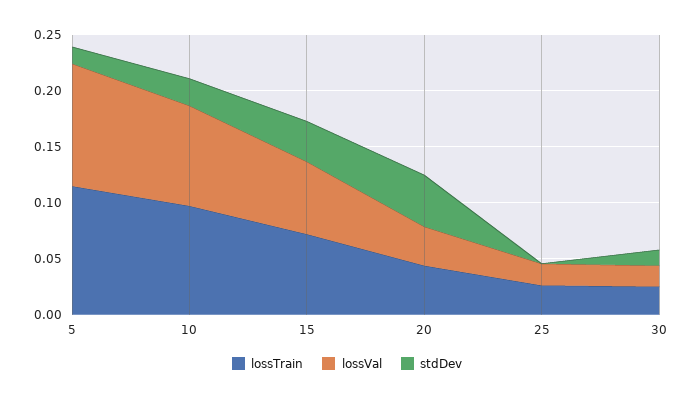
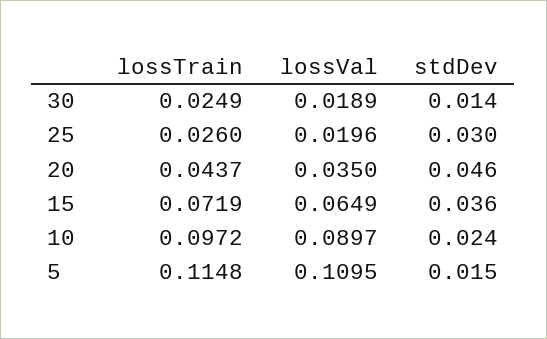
  {
    "lossTrain": {
      "5": 0.1148,
      "10": 0.0972,
      "15": 0.0719,
      "20": 0.0437,
      "25": 0.026,
      "30": 0.0249
    },
    "lossVal": {
      "5": 0.1095,
      "10": 0.0897,
      "15": 0.0649,
      "20": 0.035,
      "25": 0.0196,
      "30": 0.0189
    },
    "stdDev": {
      "5": 0.015,
      "10": 0.024,
      "15": 0.036,
      "20": 0.046,
-     "25": 0,
+     "25": 0.03,
      "30": 0.014
    }
  }

